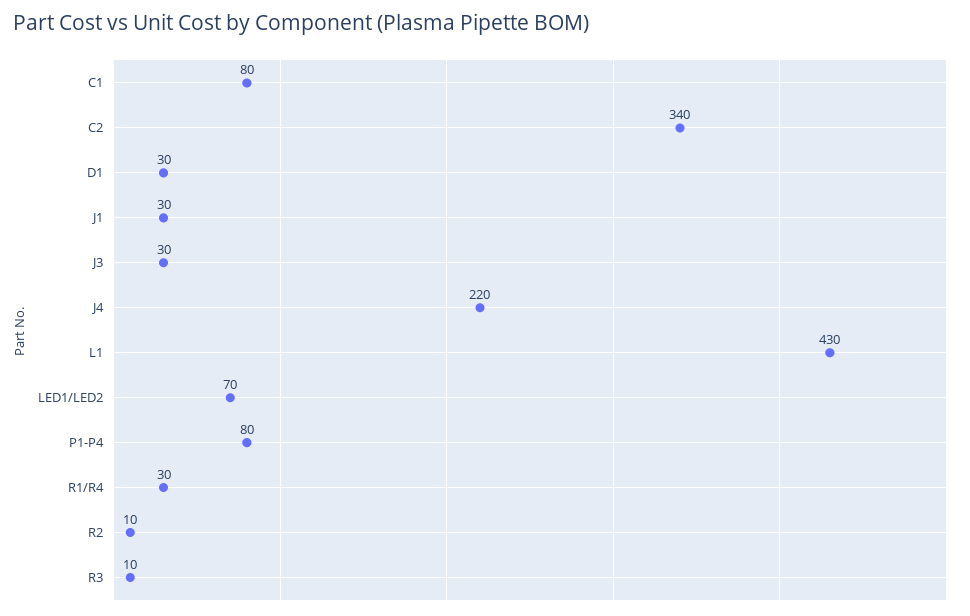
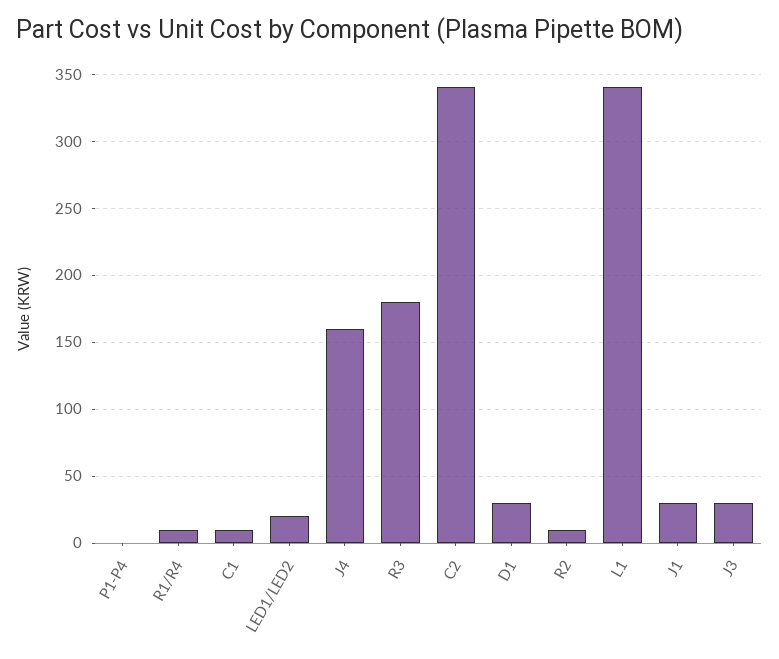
  {
-   "C1": 80,
+   "C1": 10,
    "C2": 340,
    "D1": 30,
    "J1": 30,
    "J3": 30,
-   "J4": 220,
+   "J4": 160,
-   "L1": 430,
+   "L1": 340,
-   "LED1/LED2": 70,
+   "LED1/LED2": 20,
-   "P1-P4": 80,
+   "P1-P4": 0,
-   "R1/R4": 30,
+   "R1/R4": 10,
    "R2": 10,
-   "R3": 10
+   "R3": 180
  }

